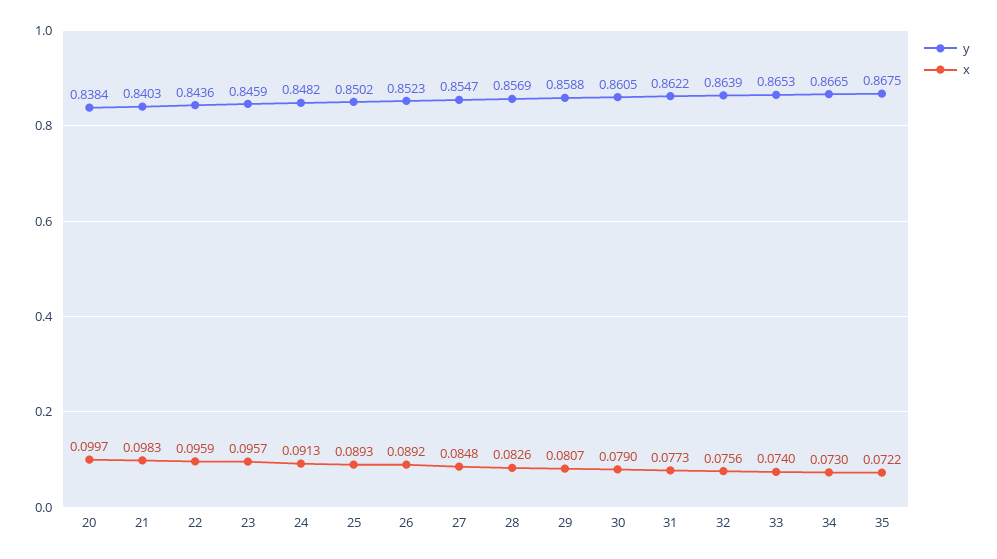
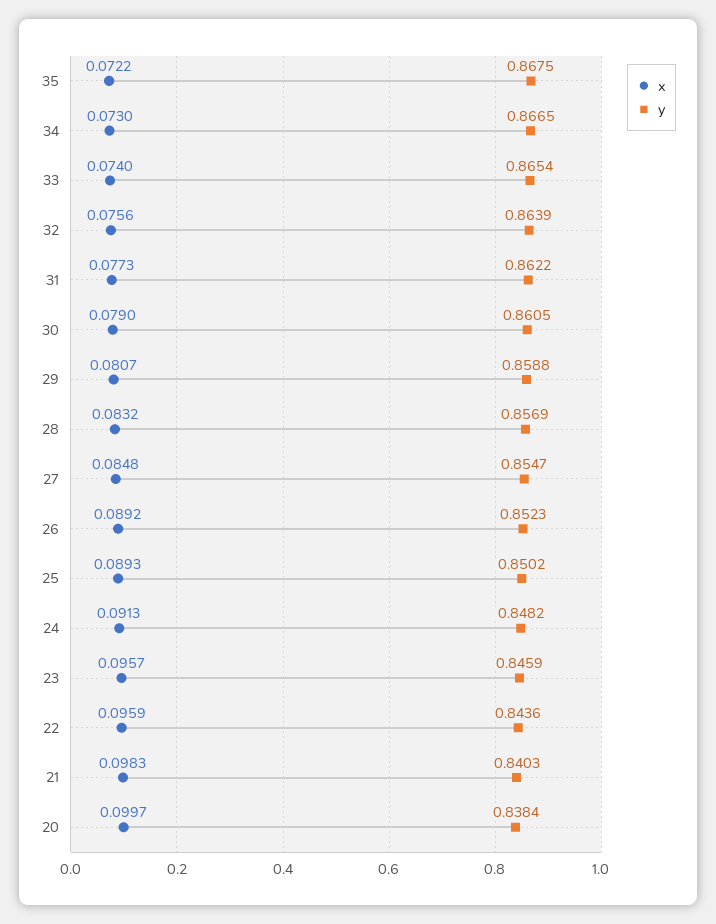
  {
    "y": {
      "20": 0.8384,
      "21": 0.8403,
      "22": 0.8436,
      "23": 0.8459,
      "24": 0.8482,
      "25": 0.8502,
      "26": 0.8523,
      "27": 0.8547,
      "28": 0.8569,
      "29": 0.8588,
      "30": 0.8605,
      "31": 0.8622,
      "32": 0.8639,
-     "33": 0.8653,
+     "33": 0.8654,
      "34": 0.8665,
      "35": 0.8675
    },
    "x": {
      "20": 0.0997,
      "21": 0.0983,
      "22": 0.0959,
      "23": 0.0957,
      "24": 0.0913,
      "25": 0.0893,
      "26": 0.0892,
      "27": 0.0848,
-     "28": 0.0826,
+     "28": 0.0832,
      "29": 0.0807,
      "30": 0.079,
      "31": 0.0773,
      "32": 0.0756,
      "33": 0.074,
      "34": 0.073,
      "35": 0.0722
    }
  }

